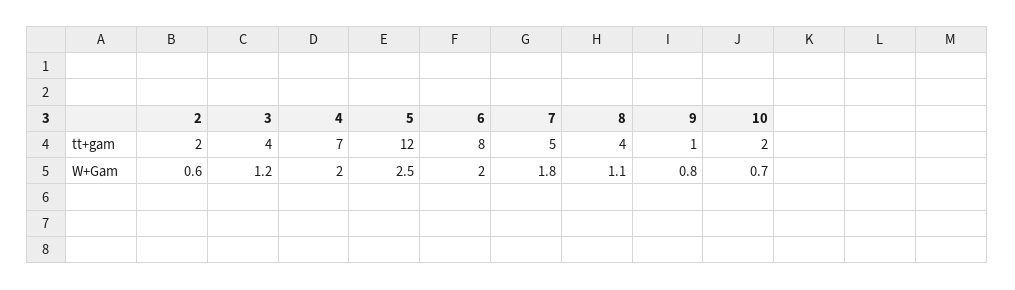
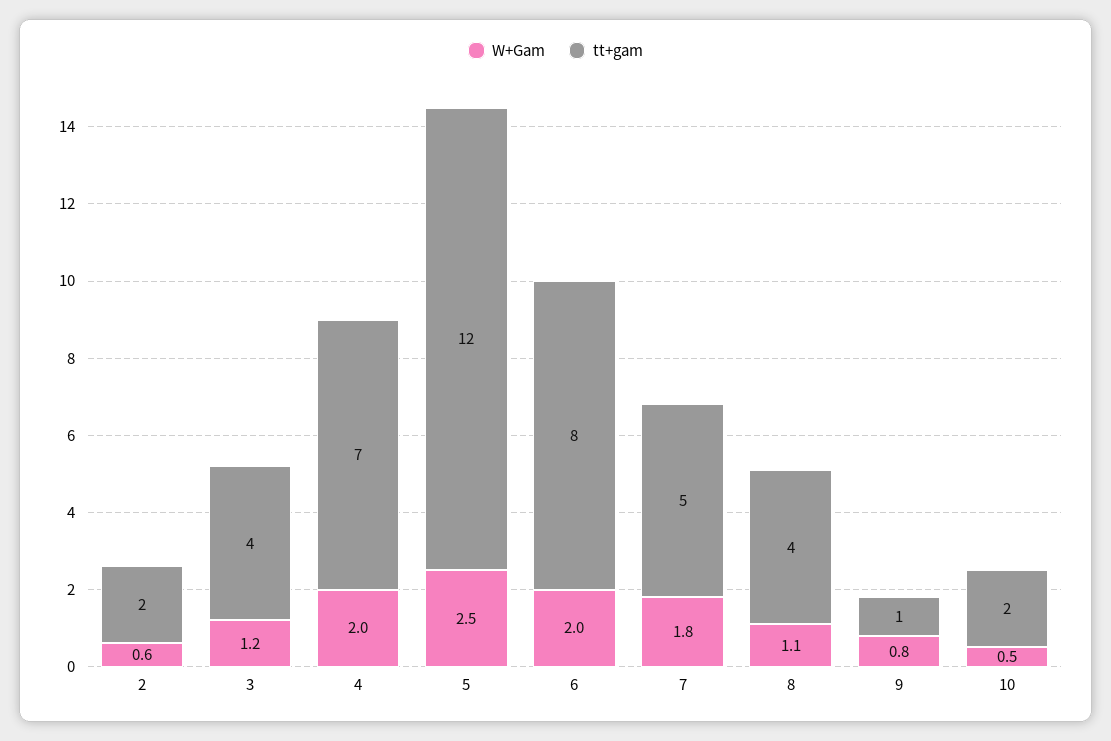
  {
    "tt+gam": {
      "2": 2,
      "3": 4,
      "4": 7,
      "5": 12,
      "6": 8,
      "7": 5,
      "8": 4,
      "9": 1,
      "10": 2
    },
    "W+Gam": {
      "2": 0.6,
      "3": 1.2,
      "4": 2,
      "5": 2.5,
      "6": 2,
      "7": 1.8,
      "8": 1.1,
      "9": 0.8,
-     "10": 0.7
+     "10": 0.5
    }
  }

